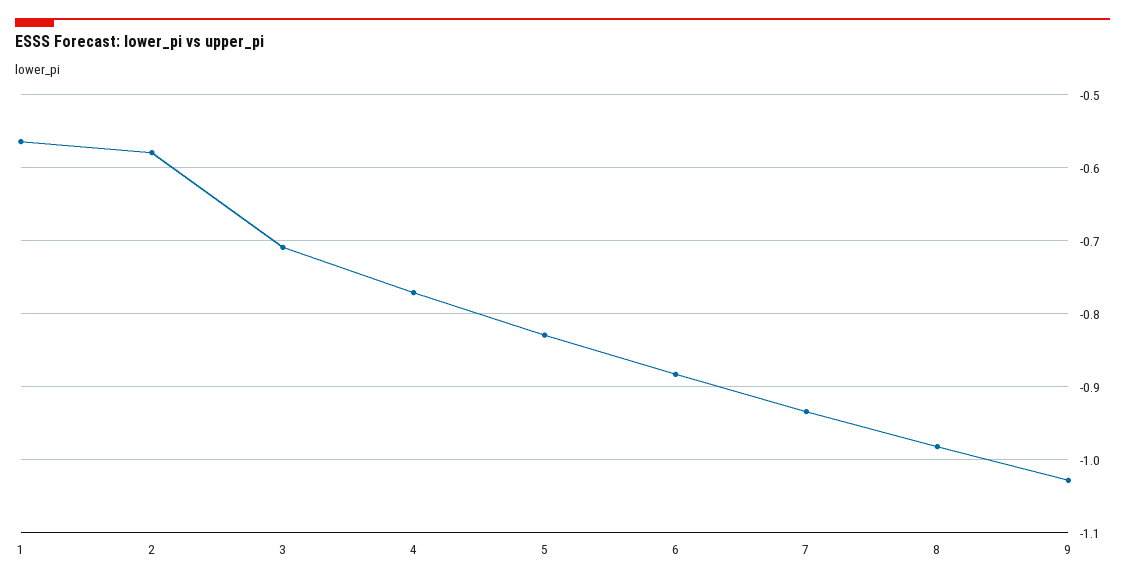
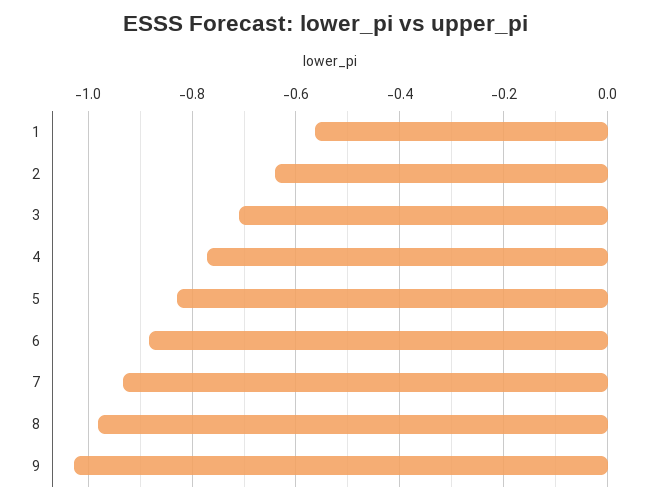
  {
    "1": -0.56,
-   "2": -0.58,
+   "2": -0.64,
    "3": -0.71,
    "4": -0.77,
    "5": -0.83,
    "6": -0.88,
    "7": -0.93,
    "8": -0.98,
    "9": -1.03
  }

